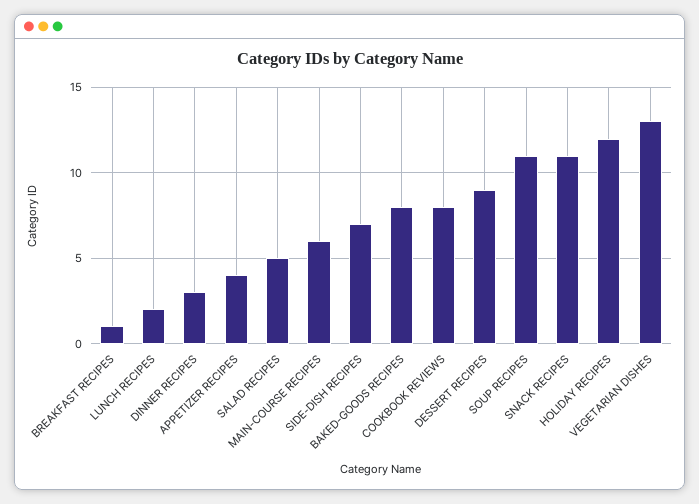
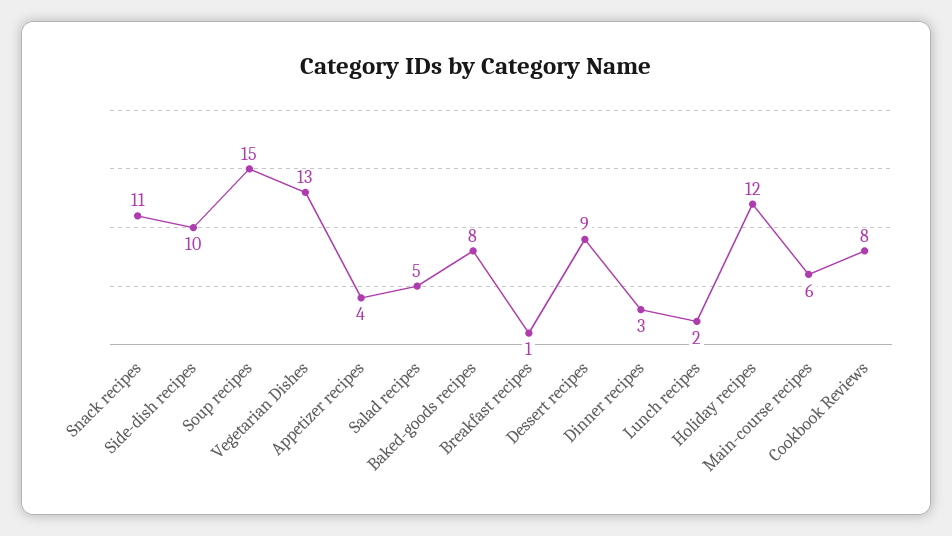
  {
    "BREAKFAST RECIPES": 1,
    "LUNCH RECIPES": 2,
    "DINNER RECIPES": 3,
    "APPETIZER RECIPES": 4,
    "SALAD RECIPES": 5,
    "MAIN-COURSE RECIPES": 6,
-   "SIDE-DISH RECIPES": 7,
+   "SIDE-DISH RECIPES": 10,
    "BAKED-GOODS RECIPES": 8,
    "COOKBOOK REVIEWS": 8,
    "DESSERT RECIPES": 9,
-   "SOUP RECIPES": 11,
+   "SOUP RECIPES": 15,
    "SNACK RECIPES": 11,
    "HOLIDAY RECIPES": 12,
    "VEGETARIAN DISHES": 13
  }

